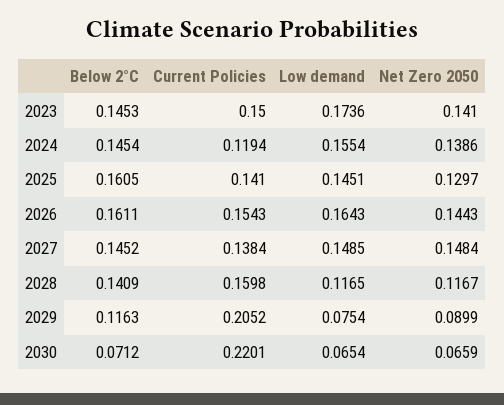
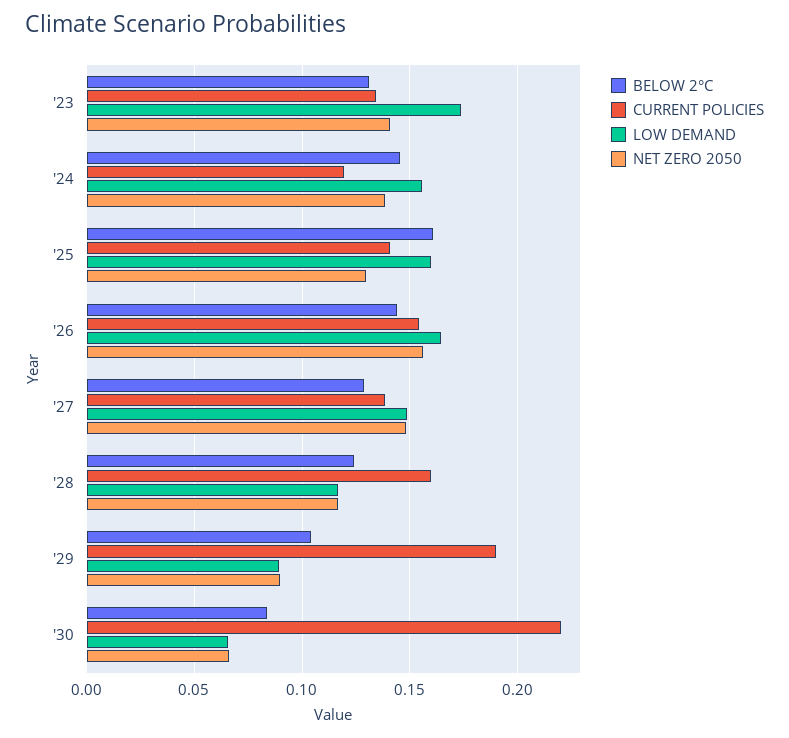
  {
    "Below 2°C": {
-     "2023": 0.1453,
+     "2023": 0.13,
      "2024": 0.1454,
      "2025": 0.1605,
-     "2026": 0.1611,
+     "2026": 0.145,
-     "2027": 0.1452,
+     "2027": 0.13,
-     "2028": 0.1409,
+     "2028": 0.125,
-     "2029": 0.1163,
+     "2029": 0.105,
-     "2030": 0.0712
+     "2030": 0.085
    },
    "Current Policies": {
-     "2023": 0.15,
+     "2023": 0.135,
      "2024": 0.1194,
      "2025": 0.141,
      "2026": 0.1543,
      "2027": 0.1384,
      "2028": 0.1598,
-     "2029": 0.2052,
+     "2029": 0.19,
      "2030": 0.2201
    },
    "Low demand": {
      "2023": 0.1736,
      "2024": 0.1554,
-     "2025": 0.1451,
+     "2025": 0.16,
      "2026": 0.1643,
      "2027": 0.1485,
      "2028": 0.1165,
-     "2029": 0.0754,
+     "2029": 0.09,
      "2030": 0.0654
    },
    "Net Zero 2050": {
      "2023": 0.141,
      "2024": 0.1386,
      "2025": 0.1297,
-     "2026": 0.1443,
+     "2026": 0.155,
      "2027": 0.1484,
      "2028": 0.1167,
      "2029": 0.0899,
      "2030": 0.0659
    }
  }

